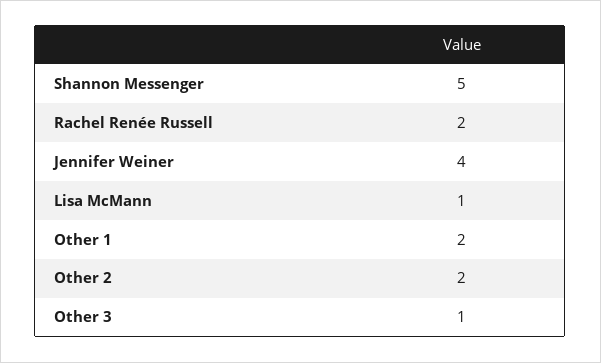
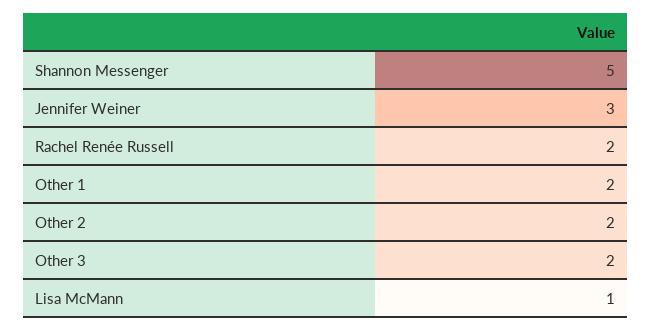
  {
    "Shannon Messenger": 5,
    "Rachel Renée Russell": 2,
-   "Jennifer Weiner": 4,
+   "Jennifer Weiner": 3,
    "Lisa McMann": 1,
    "Other 1": 2,
    "Other 2": 2,
-   "Other 3": 1
+   "Other 3": 2
  }

